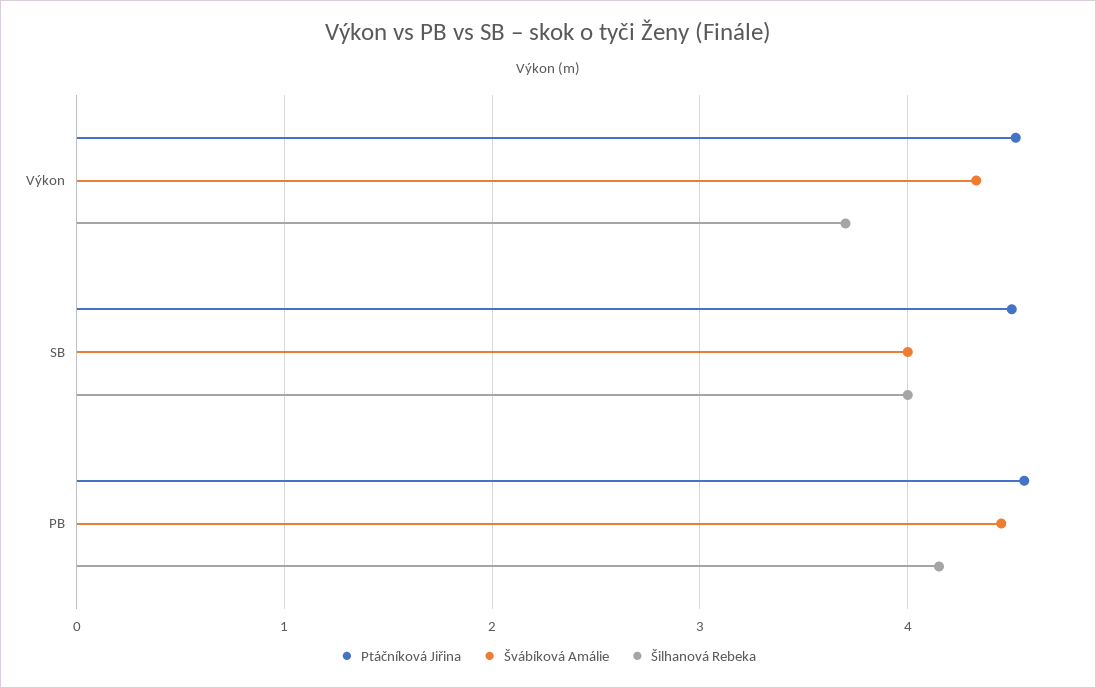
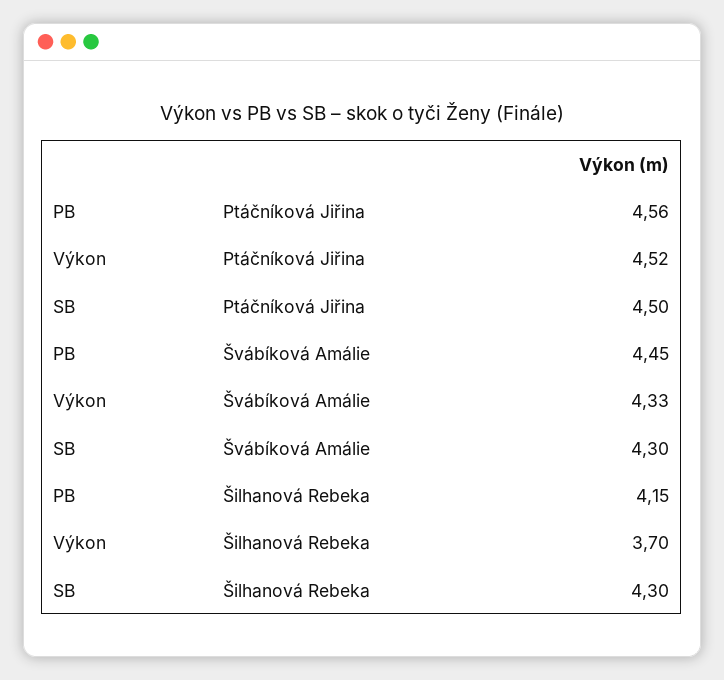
  {
    "Ptáčníková Jiřina": {
      "Výkon": 4.52,
      "SB": 4.5,
      "PB": 4.56
    },
    "Švábíková Amálie": {
      "Výkon": 4.33,
-     "SB": 4,
+     "SB": 4.3,
      "PB": 4.45
    },
    "Šilhanová Rebeka": {
      "Výkon": 3.7,
-     "SB": 4,
+     "SB": 4.3,
      "PB": 4.15
    }
  }

